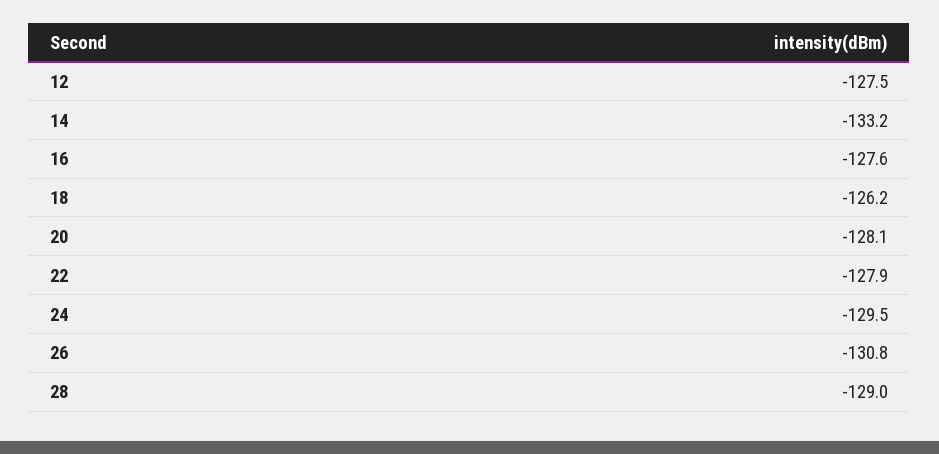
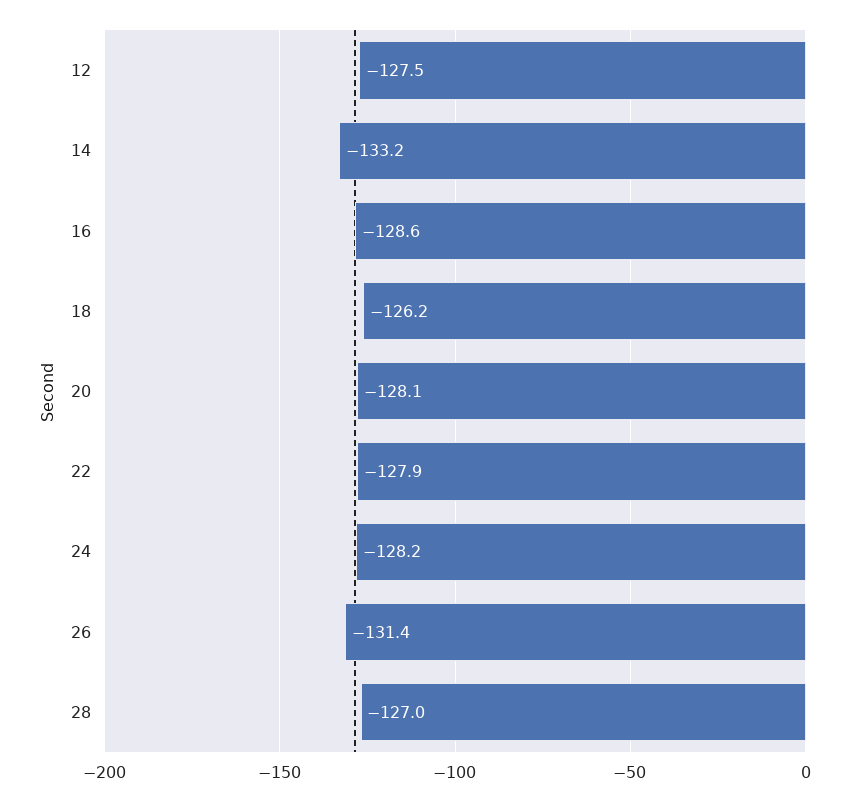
  {
    "12": -127.5,
    "14": -133.2,
-   "16": -127.6,
+   "16": -128.6,
    "18": -126.2,
    "20": -128.1,
    "22": -127.9,
-   "24": -129.5,
+   "24": -128.2,
-   "26": -130.8,
+   "26": -131.4,
-   "28": -129
+   "28": -127
  }

